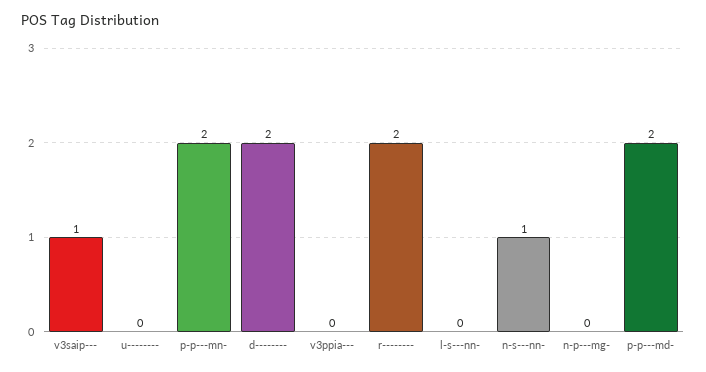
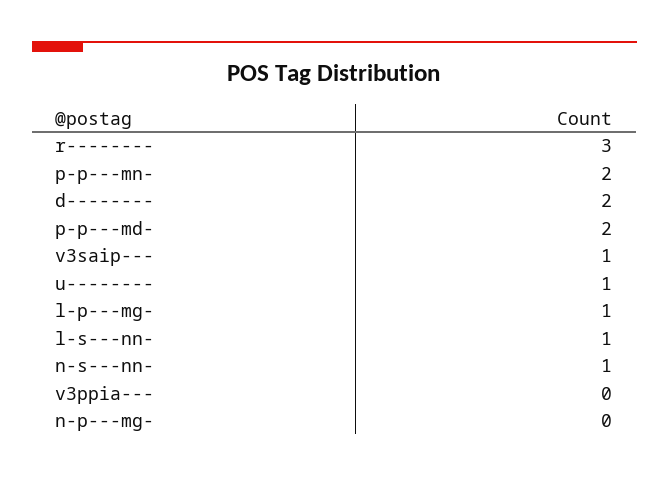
  {
    "v3saip---": 1,
-   "u--------": 0,
+   "u--------": 1,
    "p-p---mn-": 2,
    "d--------": 2,
    "v3ppia---": 0,
-   "r--------": 2,
+   "r--------": 3,
-   "l-s---nn-": 0,
+   "l-s---nn-": 1,
    "n-s---nn-": 1,
    "n-p---mg-": 0,
-   "p-p---md-": 2
+   "p-p---md-": 2,
+   "l-p---mg-": 1
  }

